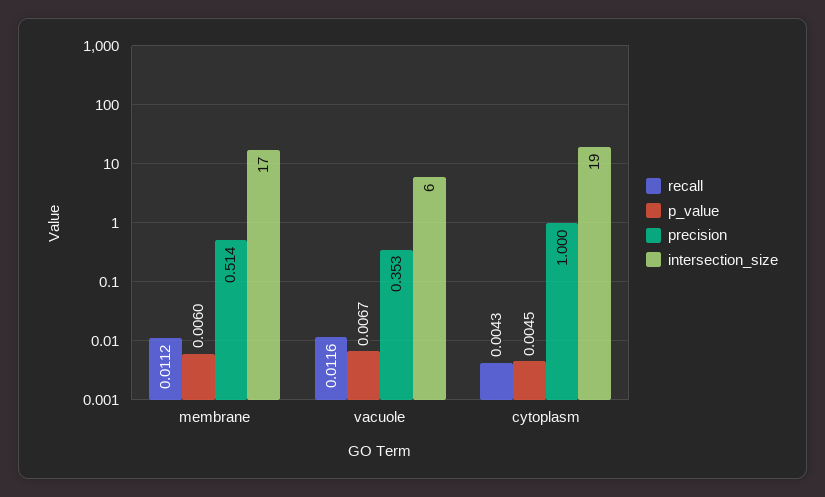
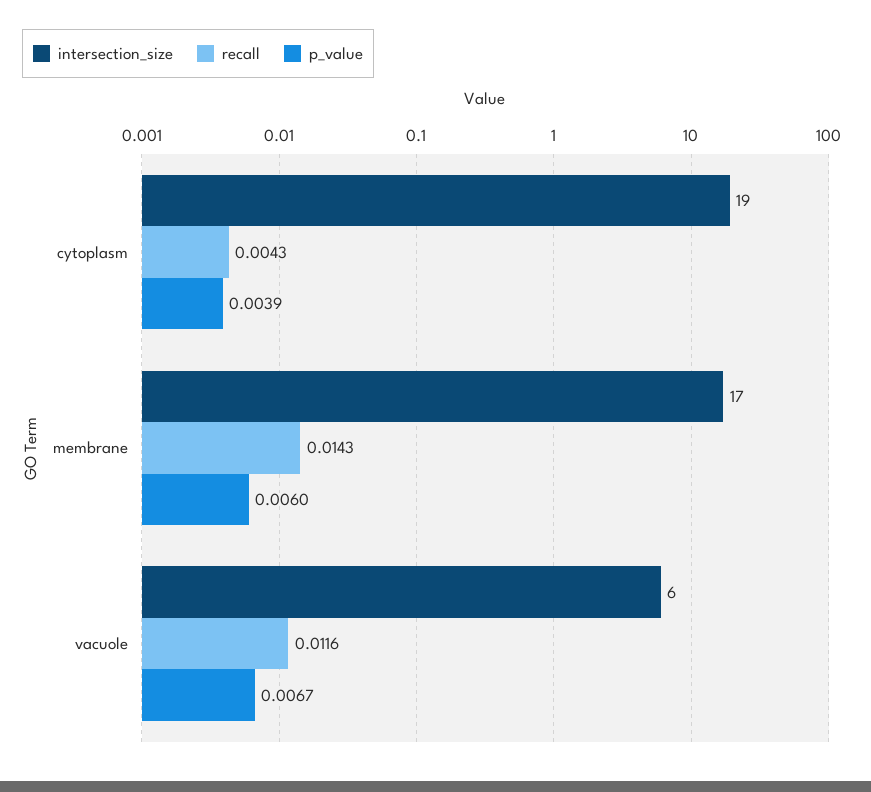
  {
    "recall": {
-     "membrane": 0.0112,
+     "membrane": 0.0143,
      "vacuole": 0.0116,
      "cytoplasm": 0.0043
    },
    "p_value": {
      "membrane": 0.006,
      "vacuole": 0.0067,
-     "cytoplasm": 0.0045
+     "cytoplasm": 0.0039
    },
-   "precision": {
-     "membrane": 0.514,
-     "vacuole": 0.353,
-     "cytoplasm": 1
-   },
    "intersection_size": {
      "membrane": 17,
      "vacuole": 6,
      "cytoplasm": 19
    }
  }

